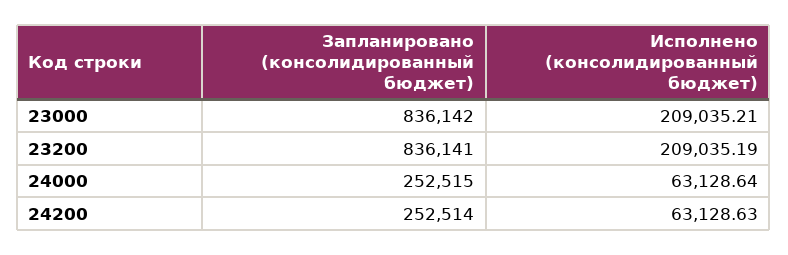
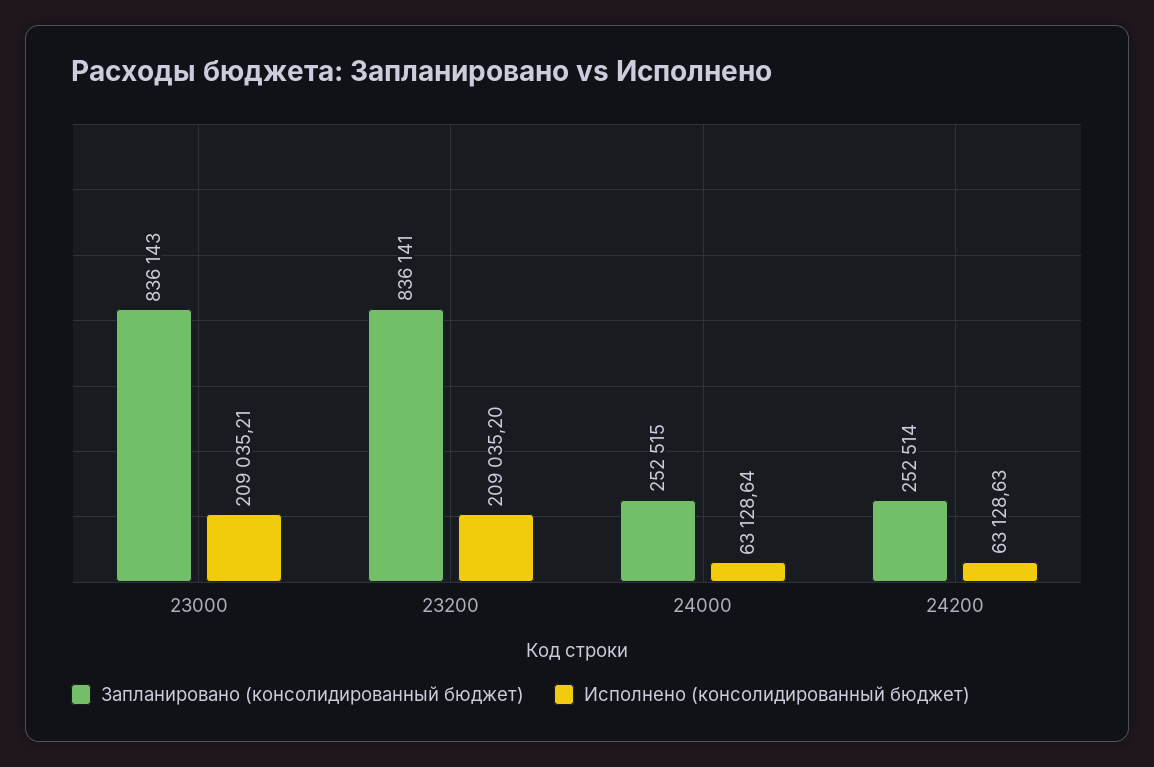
  {
    "Запланировано (консолидированный бюджет)": {
-     "23000": 836142,
+     "23000": 836143,
      "23200": 836141,
      "24000": 252515,
      "24200": 252514
    },
    "Исполнено (консолидированный бюджет)": {
      "23000": 209035.21,
-     "23200": 209035.19,
+     "23200": 209035.2,
      "24000": 63128.64,
      "24200": 63128.63
    }
  }

